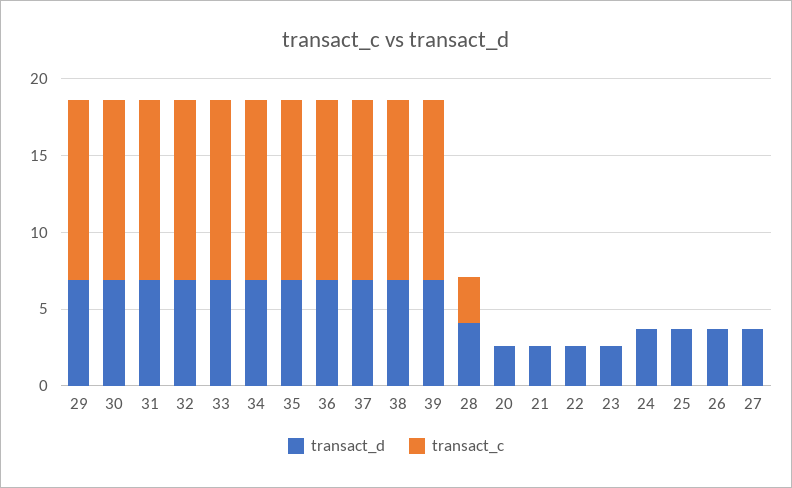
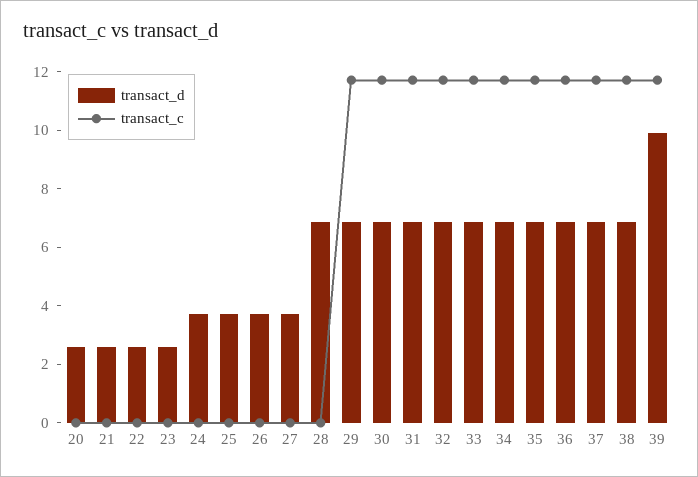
  {
    "transact_d": {
      "29": 7,
      "30": 7,
      "31": 7,
      "32": 7,
      "33": 7,
      "34": 7,
      "35": 7,
      "36": 7,
      "37": 7,
      "38": 7,
-     "39": 7,
+     "39": 10,
-     "28": 4,
+     "28": 7,
      "20": 2.5,
      "21": 2.5,
      "22": 2.5,
      "23": 2.5,
      "24": 3.5,
      "25": 3.5,
      "26": 3.5,
      "27": 3.5
    },
    "transact_c": {
      "29": 11.5,
      "30": 11.5,
      "31": 11.5,
      "32": 11.5,
      "33": 11.5,
      "34": 11.5,
      "35": 11.5,
      "36": 11.5,
      "37": 11.5,
      "38": 11.5,
      "39": 11.5,
-     "28": 3,
+     "28": 0,
      "20": 0,
      "21": 0,
      "22": 0,
      "23": 0,
      "24": 0,
      "25": 0,
      "26": 0,
      "27": 0
    }
  }

